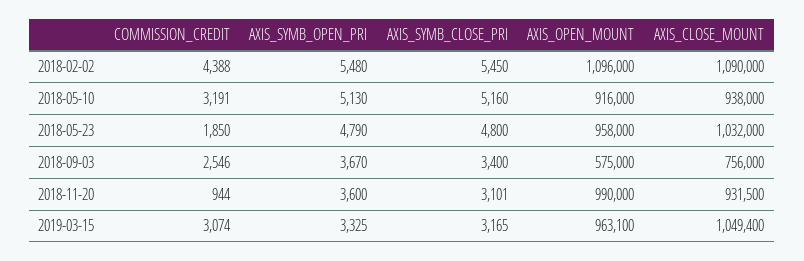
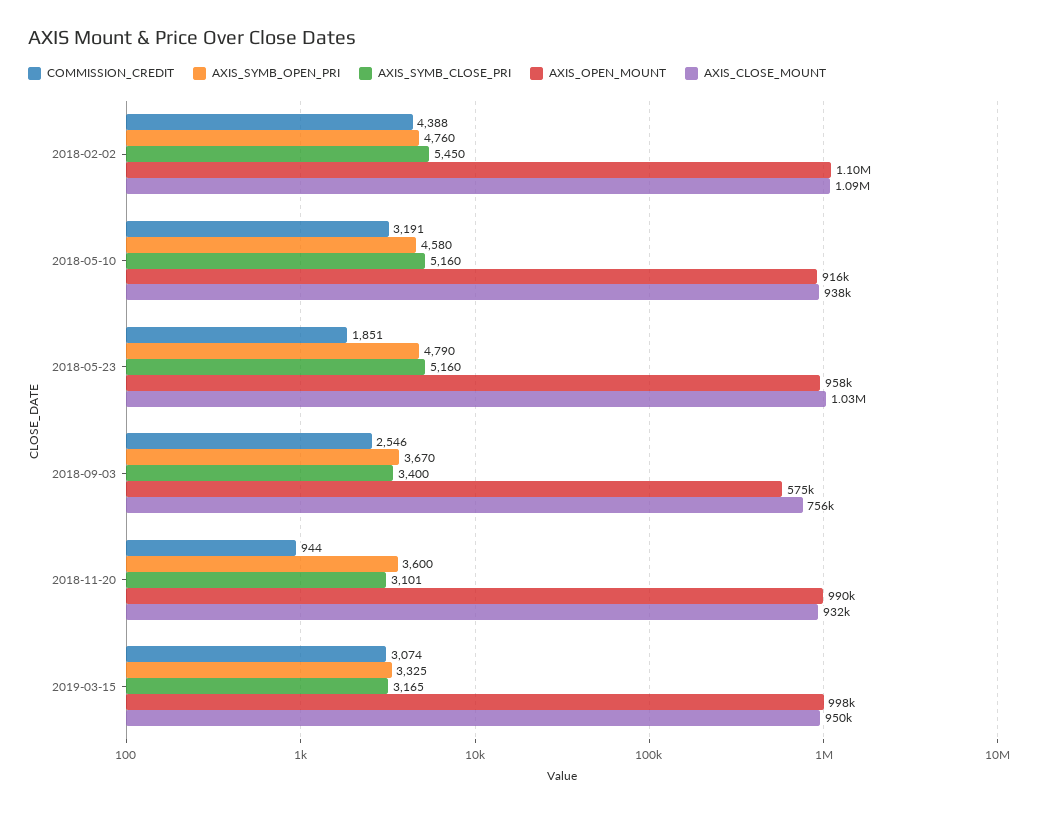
  {
    "COMMISSION_CREDIT": {
      "2018-02-02": 4388,
      "2018-05-10": 3191,
-     "2018-05-23": 1850,
+     "2018-05-23": 1851,
      "2018-09-03": 2546,
      "2018-11-20": 944,
      "2019-03-15": 3074
    },
    "AXIS_SYMB_OPEN_PRI": {
-     "2018-02-02": 5480,
+     "2018-02-02": 4760,
-     "2018-05-10": 5130,
+     "2018-05-10": 4580,
      "2018-05-23": 4790,
      "2018-09-03": 3670,
      "2018-11-20": 3600,
      "2019-03-15": 3325
    },
    "AXIS_SYMB_CLOSE_PRI": {
      "2018-02-02": 5450,
      "2018-05-10": 5160,
-     "2018-05-23": 4800,
+     "2018-05-23": 5160,
      "2018-09-03": 3400,
      "2018-11-20": 3101,
      "2019-03-15": 3165
    },
    "AXIS_OPEN_MOUNT": {
      "2018-02-02": 1096000,
      "2018-05-10": 916000,
      "2018-05-23": 958000,
      "2018-09-03": 575000,
      "2018-11-20": 990000,
-     "2019-03-15": 963100
+     "2019-03-15": 998000
    },
    "AXIS_CLOSE_MOUNT": {
      "2018-02-02": 1090000,
      "2018-05-10": 938000,
      "2018-05-23": 1032000,
      "2018-09-03": 756000,
      "2018-11-20": 931500,
-     "2019-03-15": 1049400
+     "2019-03-15": 950000
    }
  }

